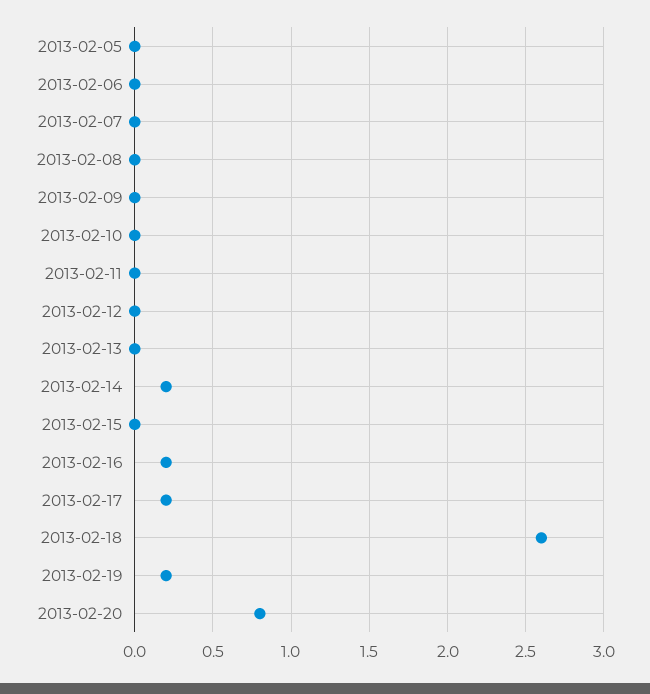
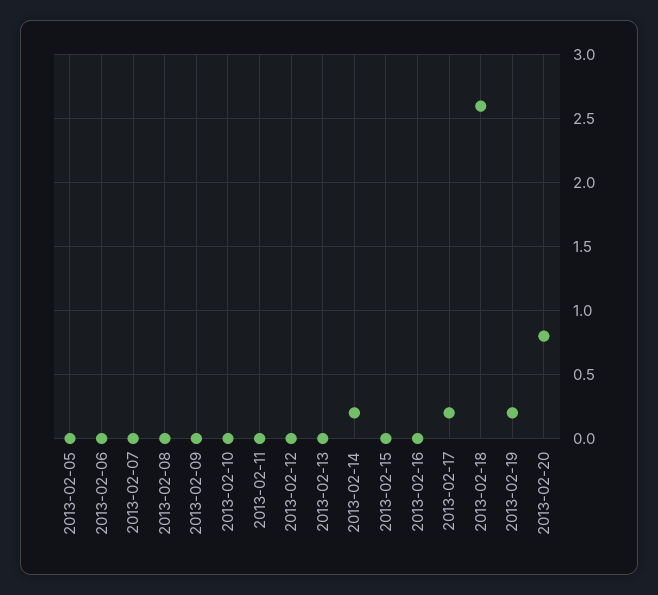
  {
    "2013-02-05": 0,
    "2013-02-06": 0,
    "2013-02-07": 0,
    "2013-02-08": 0,
    "2013-02-09": 0,
    "2013-02-10": 0,
    "2013-02-11": 0,
    "2013-02-12": 0,
    "2013-02-13": 0,
    "2013-02-14": 0.2,
    "2013-02-15": 0,
-   "2013-02-16": 0.2,
+   "2013-02-16": 0,
    "2013-02-17": 0.2,
    "2013-02-18": 2.6,
    "2013-02-19": 0.2,
    "2013-02-20": 0.8
  }

